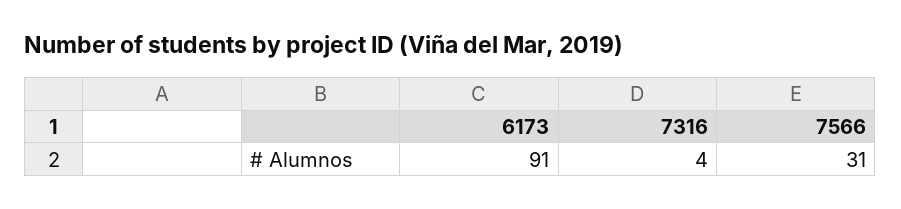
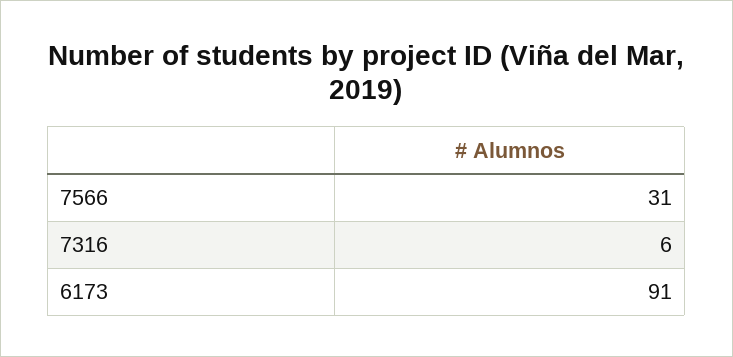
  {
    "6173": 91,
-   "7316": 4,
+   "7316": 6,
    "7566": 31
  }

